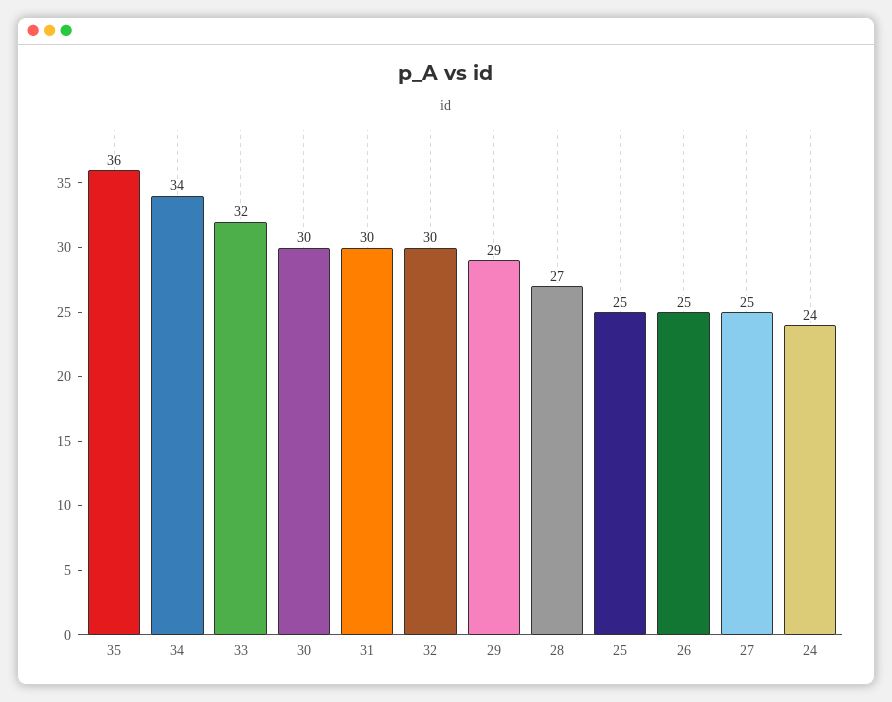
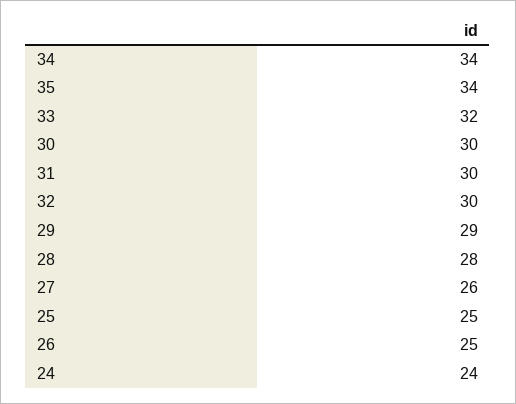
  {
-   "35": 36,
+   "35": 34,
    "34": 34,
    "33": 32,
    "30": 30,
    "31": 30,
    "32": 30,
    "29": 29,
-   "28": 27,
+   "28": 28,
    "25": 25,
    "26": 25,
-   "27": 25,
+   "27": 26,
    "24": 24
  }

